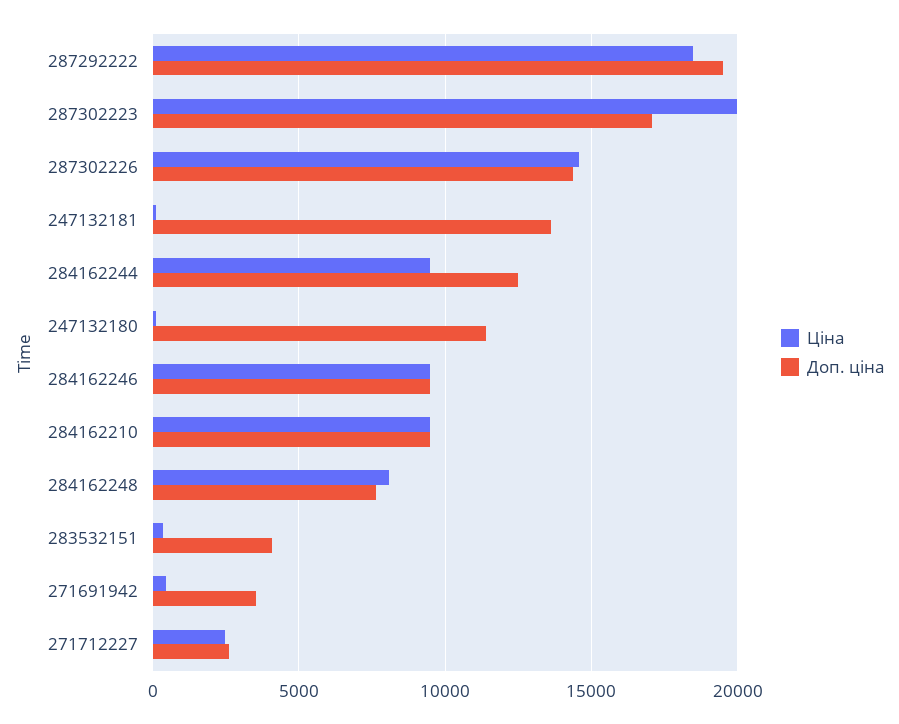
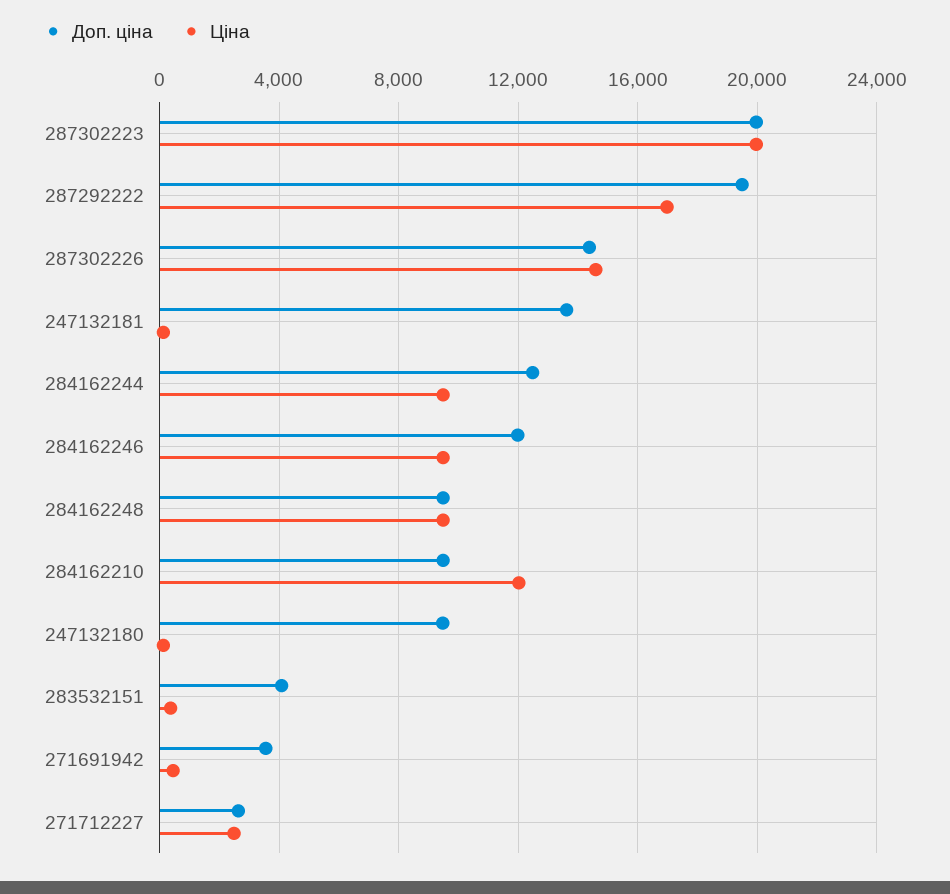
  {
    "Ціна": {
-     "287292222": 18500,
+     "287292222": 17000,
      "287302223": 20000,
      "287302226": 14500,
      "247132181": 0,
      "284162244": 9500,
      "247132180": 0,
      "284162246": 9500,
-     "284162210": 9500,
+     "284162210": 12000,
-     "284162248": 8000,
+     "284162248": 9500,
      "283532151": 500,
      "271691942": 500,
      "271712227": 2500
    },
    "Доп. ціна": {
      "287292222": 19500,
-     "287302223": 17000,
+     "287302223": 20000,
      "287302226": 14500,
      "247132181": 13500,
      "284162244": 12500,
-     "247132180": 11500,
+     "247132180": 9500,
-     "284162246": 9500,
+     "284162246": 12000,
      "284162210": 9500,
-     "284162248": 7500,
+     "284162248": 9500,
      "283532151": 4000,
      "271691942": 3500,
      "271712227": 2500
    }
  }

